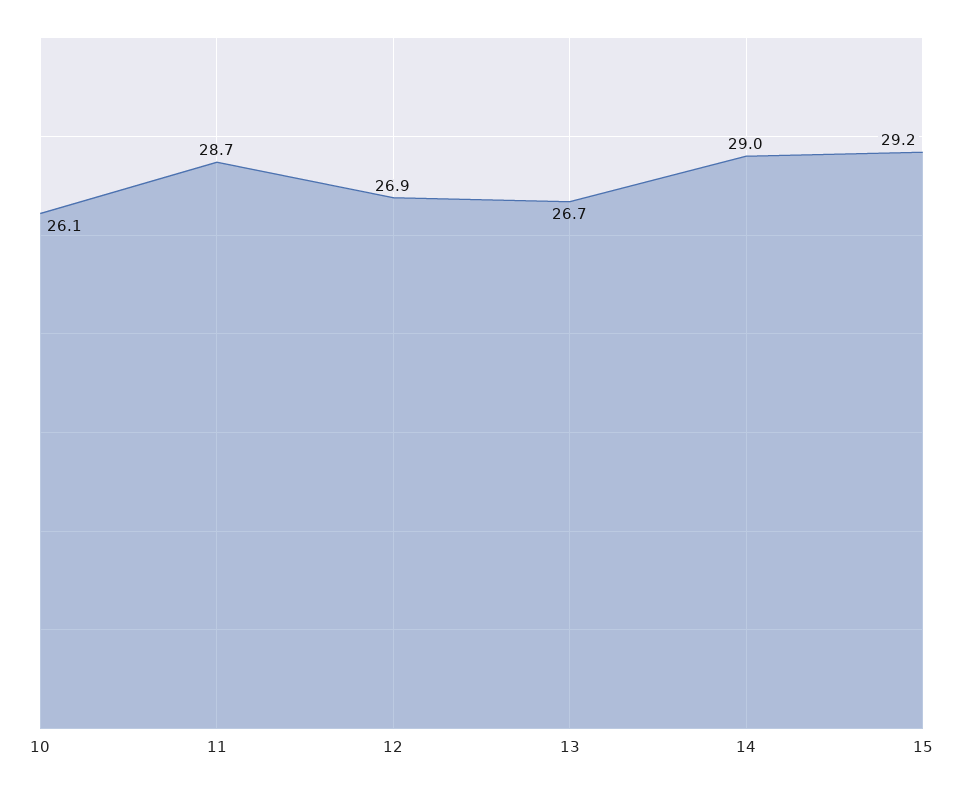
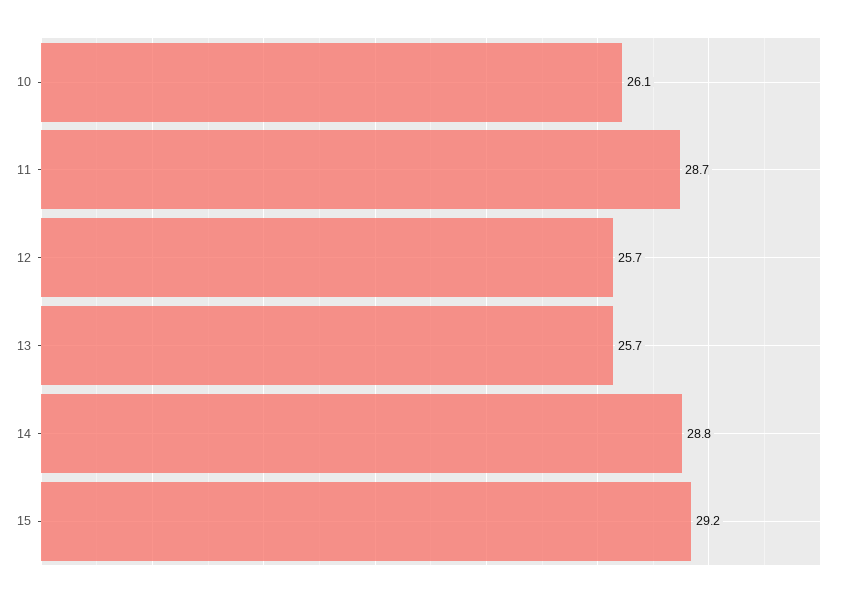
  {
    "10": 26.1,
    "11": 28.7,
-   "12": 26.9,
+   "12": 25.7,
-   "13": 26.7,
+   "13": 25.7,
-   "14": 29,
+   "14": 28.8,
    "15": 29.2
  }

